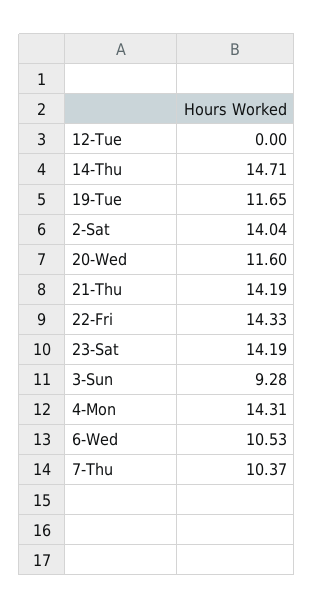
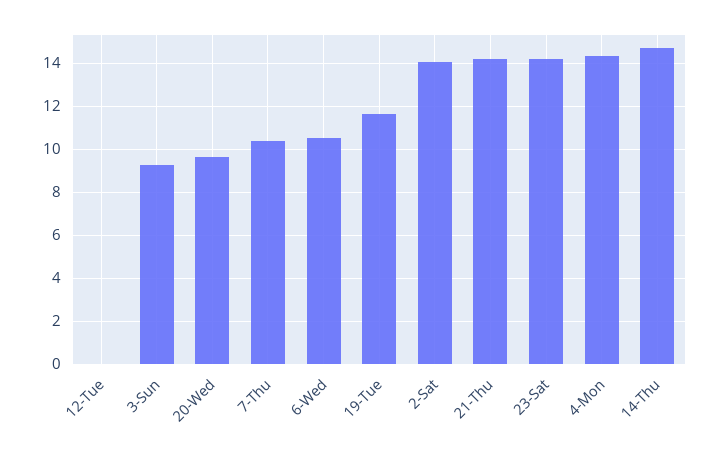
  {
    "12-Tue": 0,
    "14-Thu": 14.71,
    "19-Tue": 11.65,
    "2-Sat": 14.04,
-   "20-Wed": 11.6,
+   "20-Wed": 9.5,
    "21-Thu": 14.19,
-   "22-Fri": 14.33,
    "23-Sat": 14.19,
    "3-Sun": 9.28,
    "4-Mon": 14.31,
    "6-Wed": 10.53,
    "7-Thu": 10.37
  }

